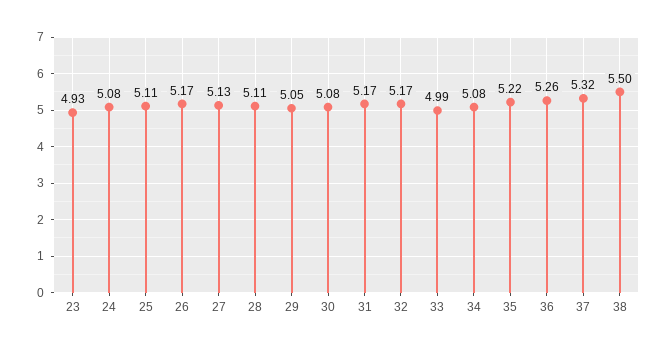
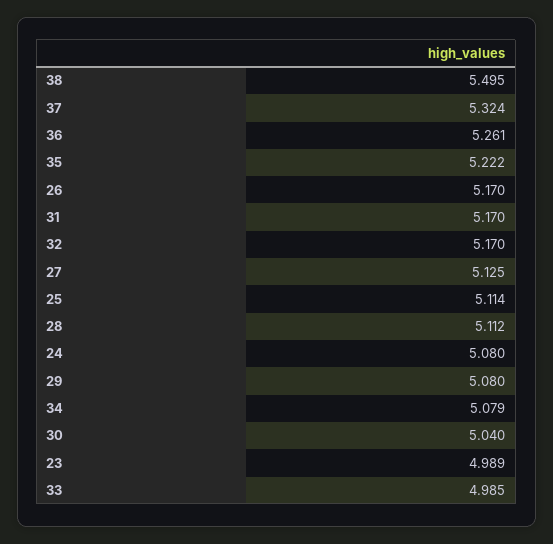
  {
-   "23": 4.93,
+   "23": 4.989,
    "24": 5.08,
    "25": 5.114,
    "26": 5.17,
    "27": 5.125,
    "28": 5.112,
-   "29": 5.05,
+   "29": 5.08,
-   "30": 5.08,
+   "30": 5.04,
    "31": 5.17,
    "32": 5.17,
    "33": 4.985,
    "34": 5.079,
    "35": 5.222,
    "36": 5.261,
    "37": 5.324,
    "38": 5.495
  }

